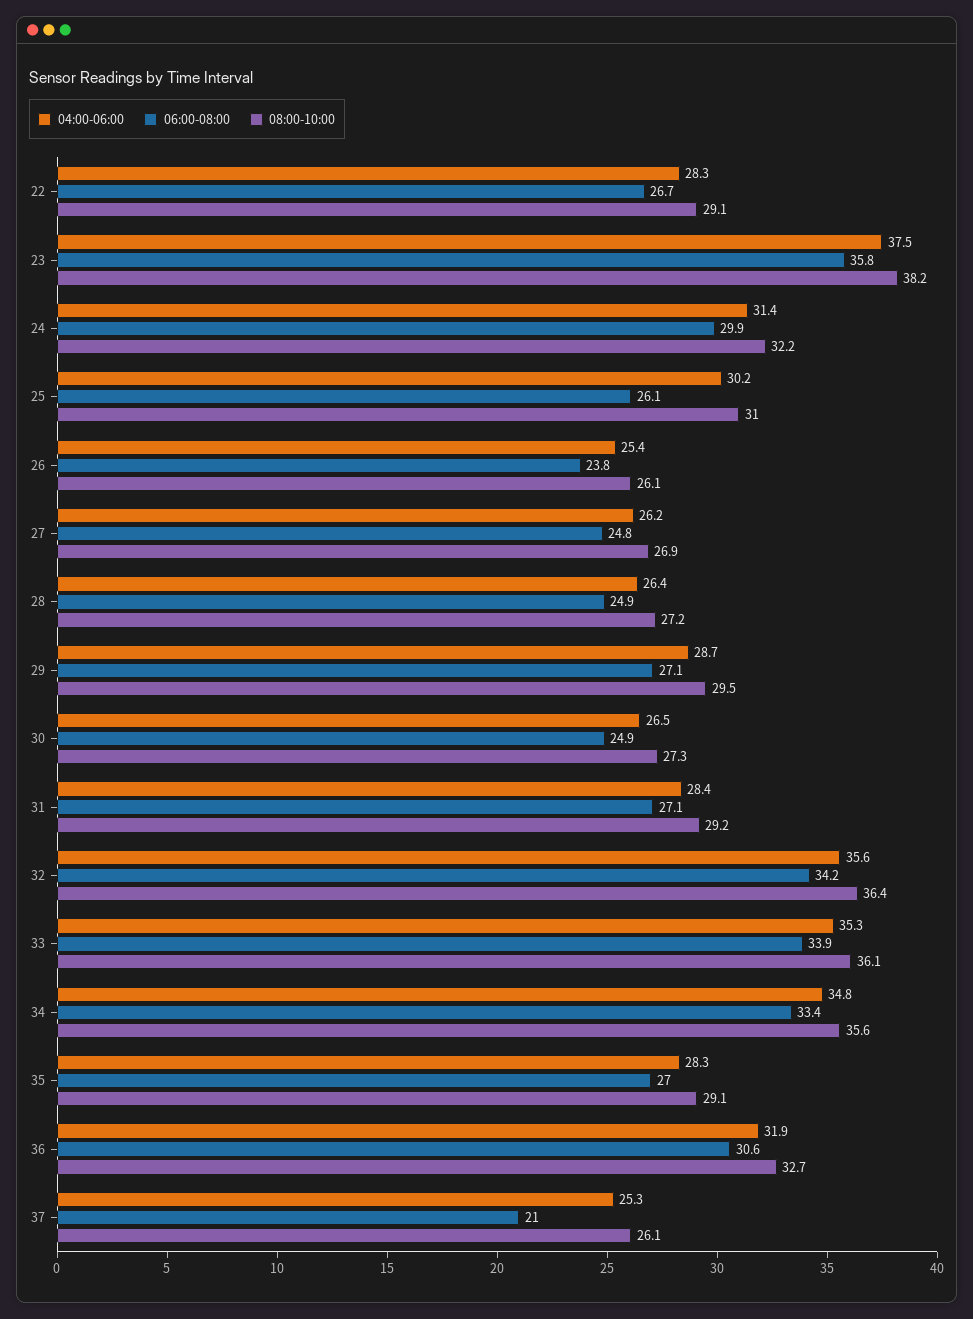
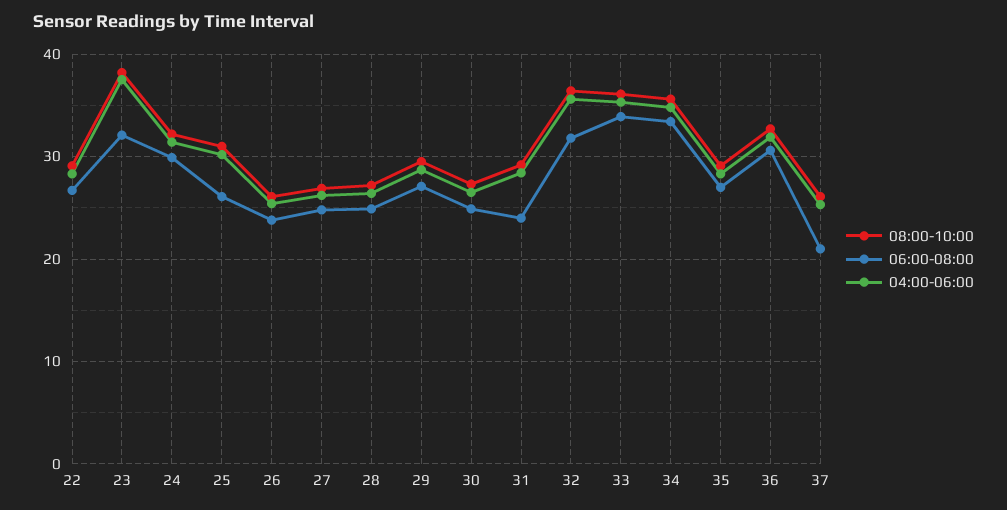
  {
    "04:00-06:00": {
      "22": 28.3,
      "23": 37.5,
      "24": 31.4,
      "25": 30.2,
      "26": 25.4,
      "27": 26.2,
      "28": 26.4,
      "29": 28.7,
      "30": 26.5,
      "31": 28.4,
      "32": 35.6,
      "33": 35.3,
      "34": 34.8,
      "35": 28.3,
      "36": 31.9,
      "37": 25.3
    },
    "06:00-08:00": {
      "22": 26.7,
-     "23": 35.8,
+     "23": 32,
      "24": 29.9,
      "25": 26.1,
      "26": 23.8,
      "27": 24.8,
      "28": 24.9,
      "29": 27.1,
      "30": 24.9,
-     "31": 27.1,
+     "31": 24,
-     "32": 34.2,
+     "32": 32,
      "33": 33.9,
      "34": 33.4,
      "35": 27,
      "36": 30.6,
      "37": 21
    },
    "08:00-10:00": {
      "22": 29.1,
      "23": 38.2,
      "24": 32.2,
      "25": 31,
      "26": 26.1,
      "27": 26.9,
      "28": 27.2,
      "29": 29.5,
      "30": 27.3,
      "31": 29.2,
      "32": 36.4,
      "33": 36.1,
      "34": 35.6,
      "35": 29.1,
      "36": 32.7,
      "37": 26.1
    }
  }

